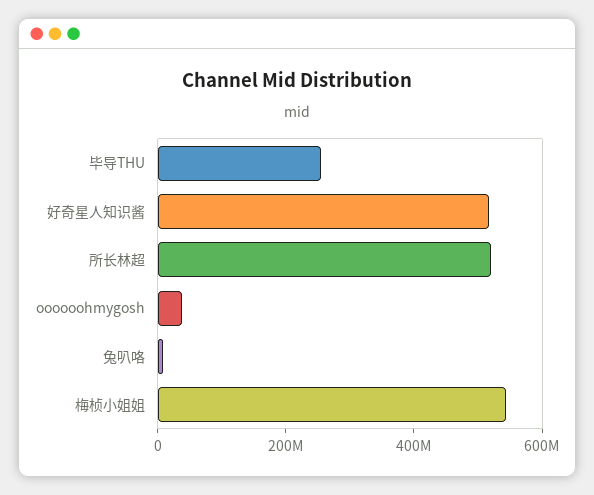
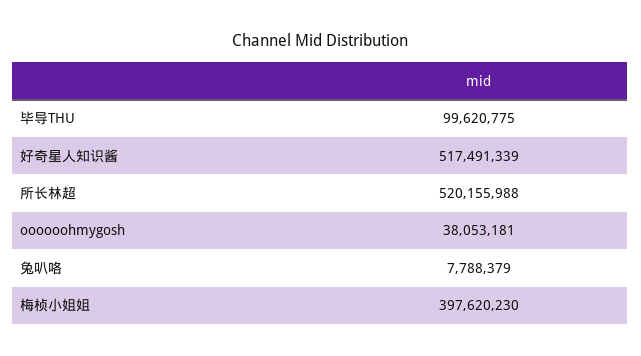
  {
-   "毕导THU": 250000000,
+   "毕导THU": 99620775,
    "好奇星人知识酱": 517491339,
    "所长林超": 520155988,
    "oooooohmygosh": 38053181,
    "兔叭咯": 7788379,
-   "梅桢小姐姐": 550000000
+   "梅桢小姐姐": 397620230
  }

